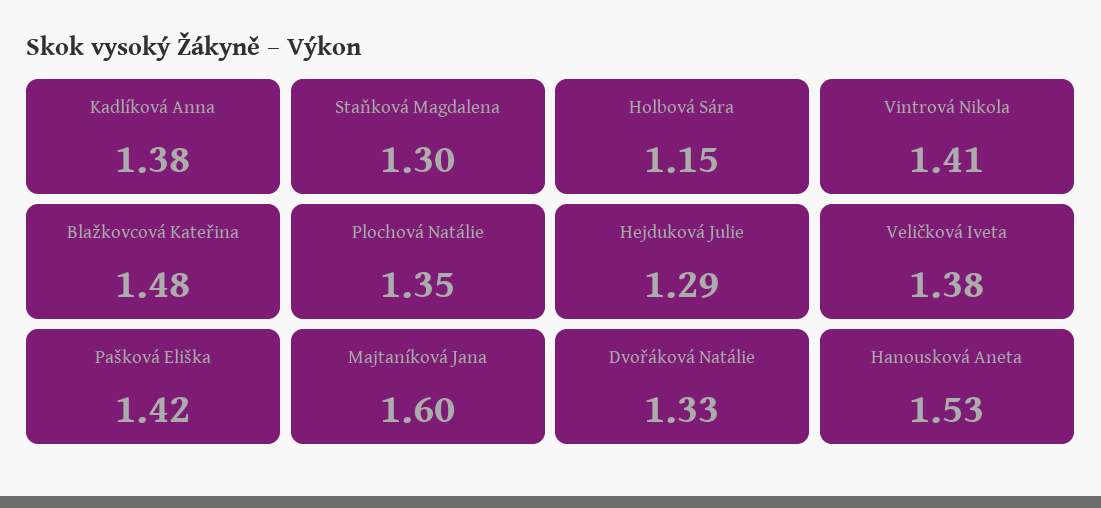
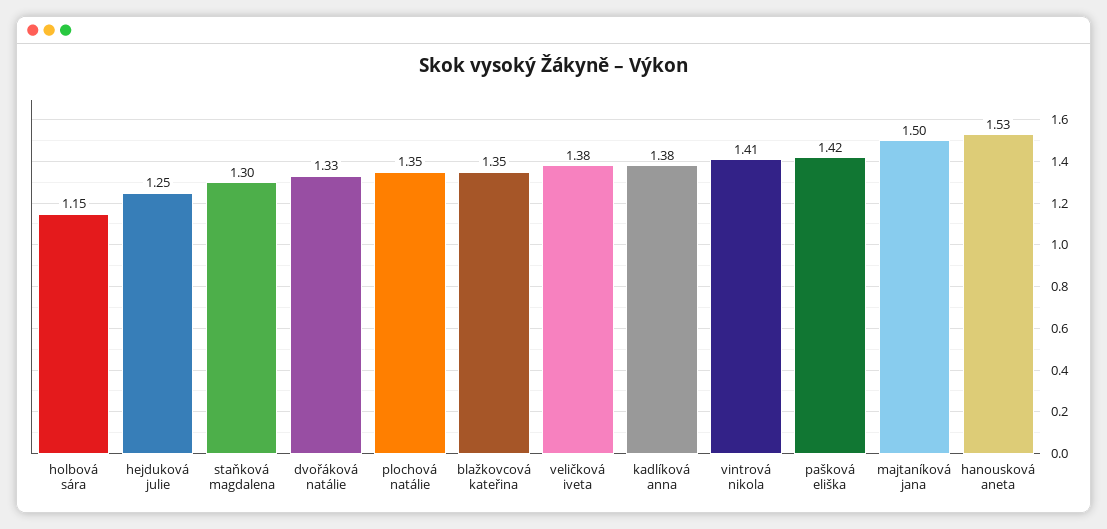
  {
    "Kadlíková Anna": 1.38,
    "Staňková Magdalena": 1.3,
    "Holbová Sára": 1.15,
    "Vintrová Nikola": 1.41,
-   "Blažkovcová Kateřina": 1.48,
+   "Blažkovcová Kateřina": 1.35,
    "Plochová Natálie": 1.35,
-   "Hejduková Julie": 1.29,
+   "Hejduková Julie": 1.25,
    "Veličková Iveta": 1.38,
    "Pašková Eliška": 1.42,
-   "Majtaníková Jana": 1.6,
+   "Majtaníková Jana": 1.5,
    "Dvořáková Natálie": 1.33,
    "Hanousková Aneta": 1.53
  }

